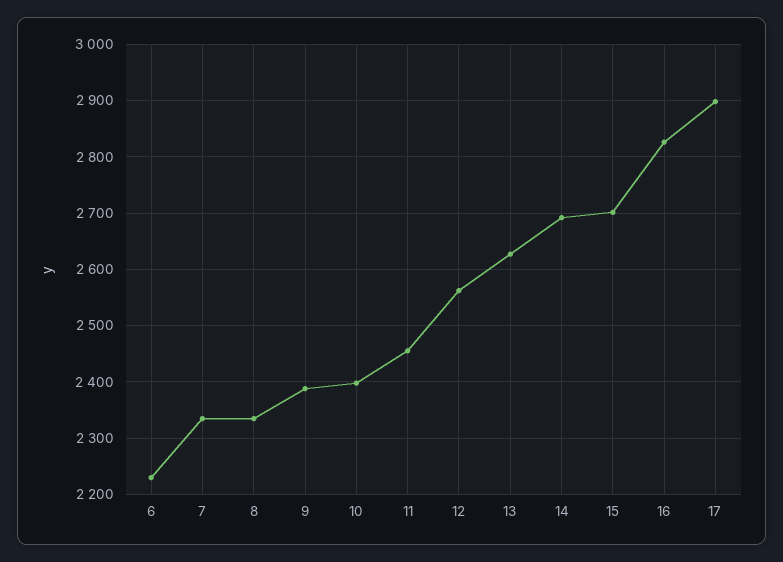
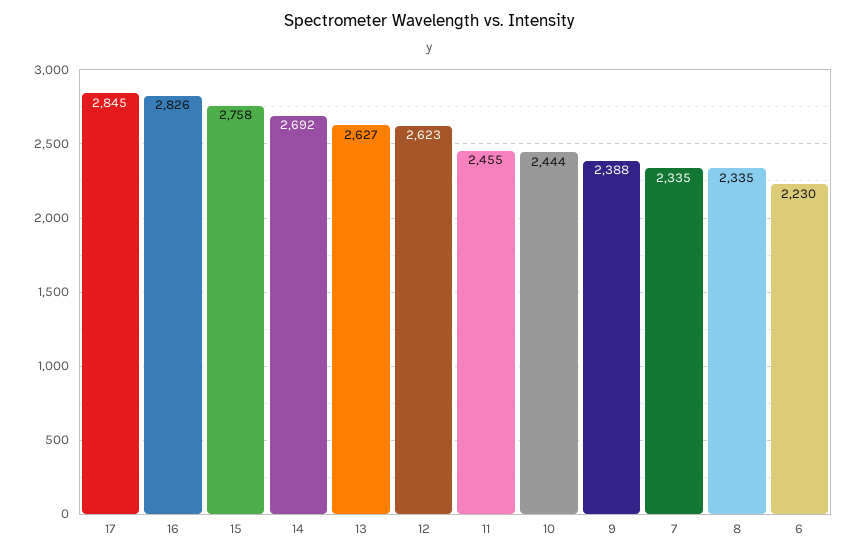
  {
    "6": 2230,
    "7": 2335,
    "8": 2335,
    "9": 2388,
-   "10": 2400,
+   "10": 2444,
    "11": 2455,
-   "12": 2560,
+   "12": 2623,
    "13": 2627,
    "14": 2692,
-   "15": 2700,
+   "15": 2758,
    "16": 2826,
-   "17": 2900
+   "17": 2845
  }

